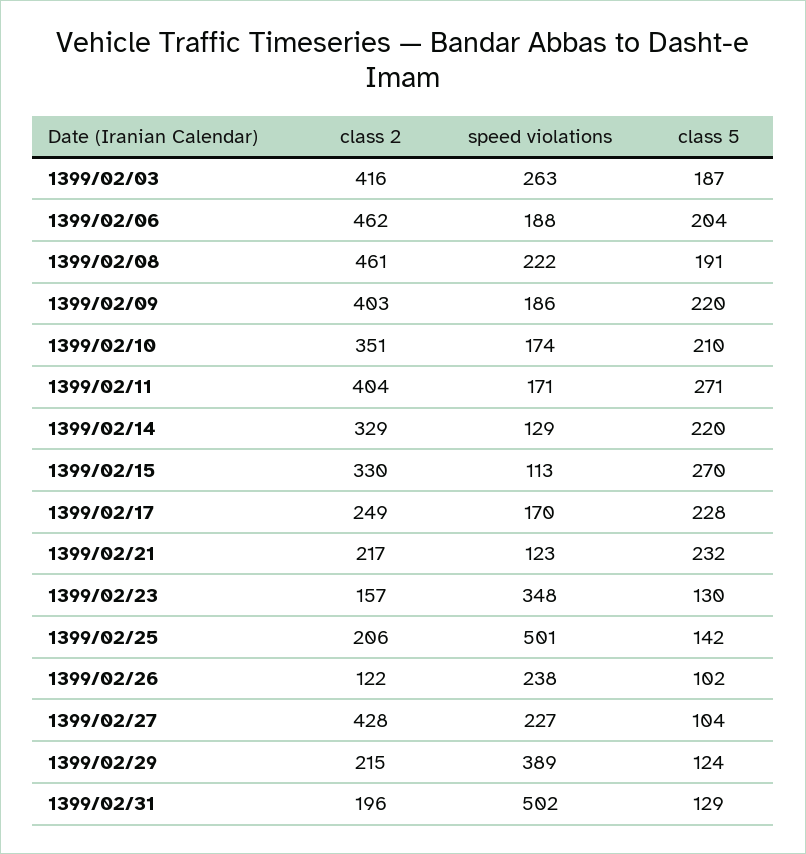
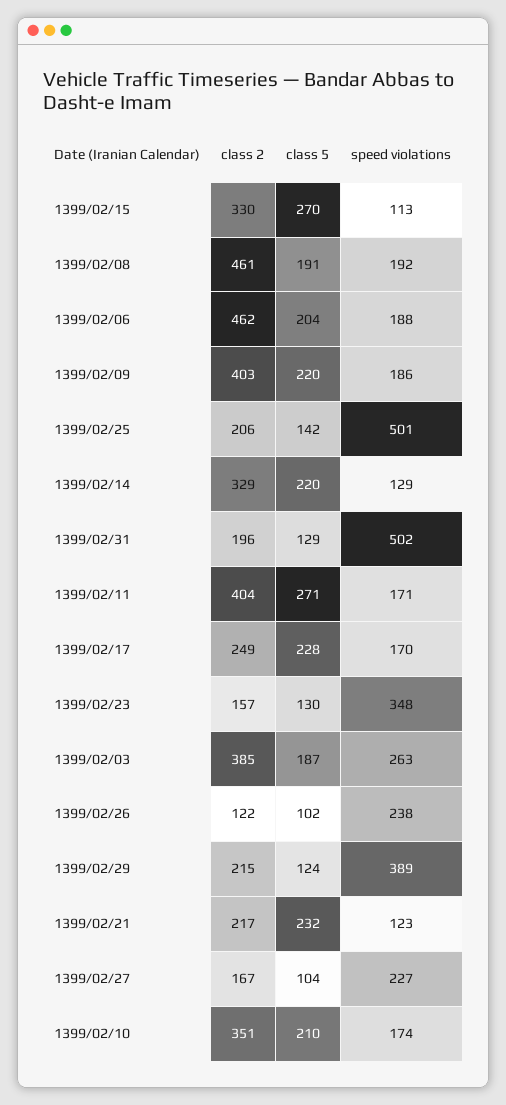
  {
    "class 2": {
-     "1399/02/03": 416,
+     "1399/02/03": 385,
      "1399/02/06": 462,
      "1399/02/08": 461,
      "1399/02/09": 403,
      "1399/02/10": 351,
      "1399/02/11": 404,
      "1399/02/14": 329,
      "1399/02/15": 330,
      "1399/02/17": 249,
      "1399/02/21": 217,
      "1399/02/23": 157,
      "1399/02/25": 206,
      "1399/02/26": 122,
-     "1399/02/27": 428,
+     "1399/02/27": 167,
      "1399/02/29": 215,
      "1399/02/31": 196
    },
    "speed violations": {
      "1399/02/03": 263,
      "1399/02/06": 188,
-     "1399/02/08": 222,
+     "1399/02/08": 192,
      "1399/02/09": 186,
      "1399/02/10": 174,
      "1399/02/11": 171,
      "1399/02/14": 129,
      "1399/02/15": 113,
      "1399/02/17": 170,
      "1399/02/21": 123,
      "1399/02/23": 348,
      "1399/02/25": 501,
      "1399/02/26": 238,
      "1399/02/27": 227,
      "1399/02/29": 389,
      "1399/02/31": 502
    },
    "class 5": {
      "1399/02/03": 187,
      "1399/02/06": 204,
      "1399/02/08": 191,
      "1399/02/09": 220,
      "1399/02/10": 210,
      "1399/02/11": 271,
      "1399/02/14": 220,
      "1399/02/15": 270,
      "1399/02/17": 228,
      "1399/02/21": 232,
      "1399/02/23": 130,
      "1399/02/25": 142,
      "1399/02/26": 102,
      "1399/02/27": 104,
      "1399/02/29": 124,
      "1399/02/31": 129
    }
  }

